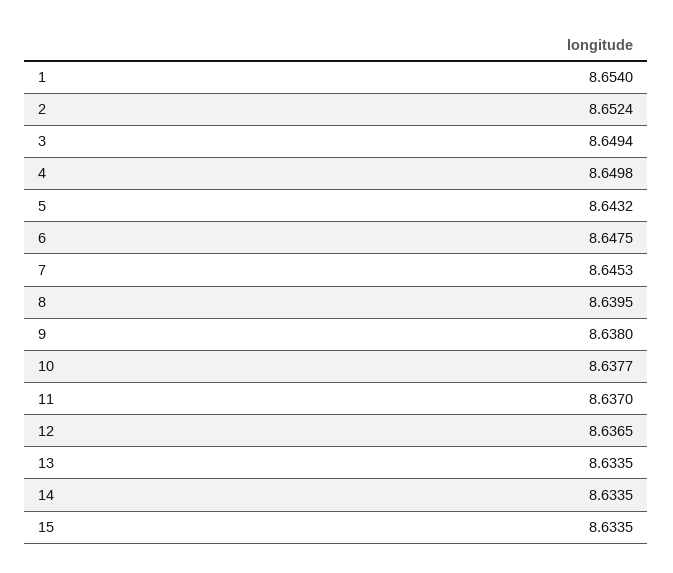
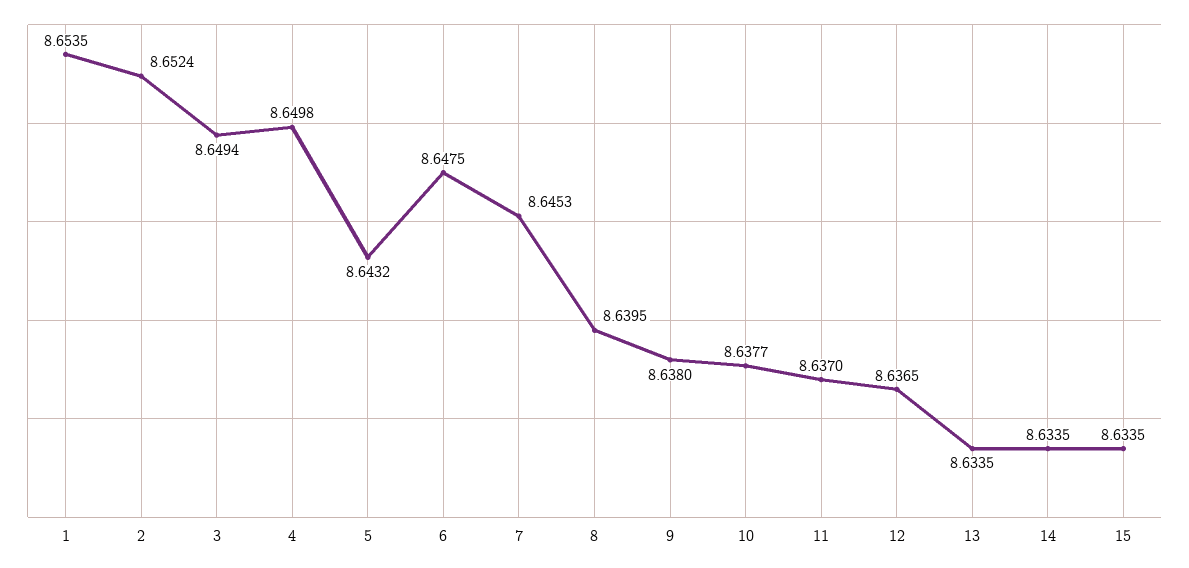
  {
-   "1": 8.654,
+   "1": 8.6535,
    "2": 8.6524,
    "3": 8.6494,
    "4": 8.6498,
    "5": 8.6432,
    "6": 8.6475,
    "7": 8.6453,
    "8": 8.6395,
    "9": 8.638,
    "10": 8.6377,
    "11": 8.637,
    "12": 8.6365,
    "13": 8.6335,
    "14": 8.6335,
    "15": 8.6335
  }

